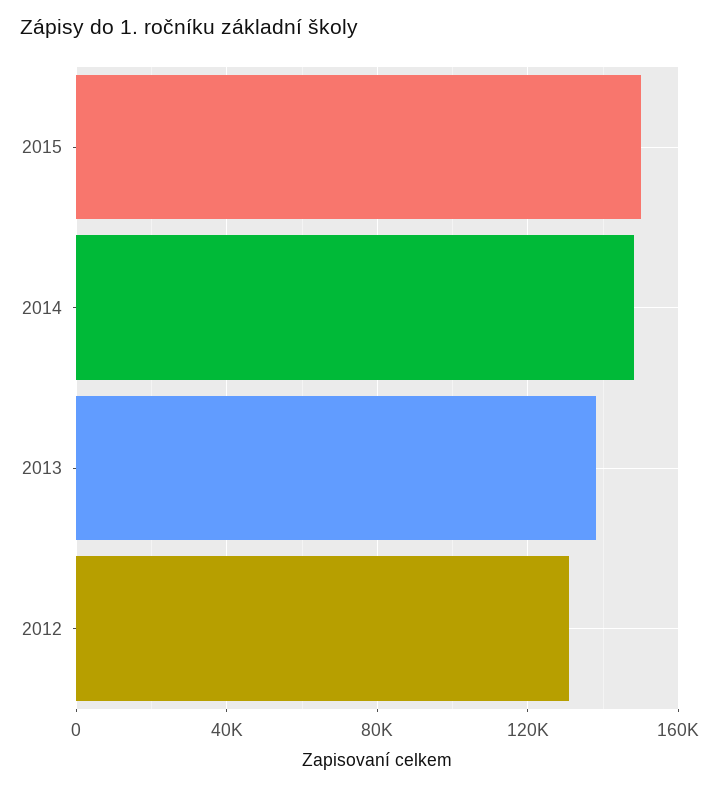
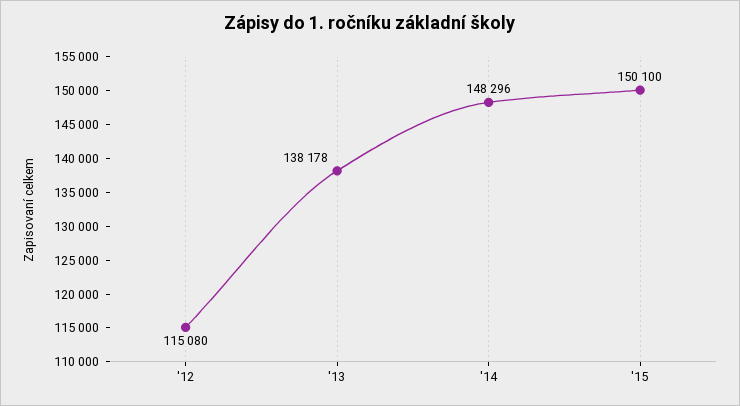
  {
    "2015": 150100,
    "2014": 148296,
    "2013": 138178,
-   "2012": 130000
+   "2012": 115080
  }

